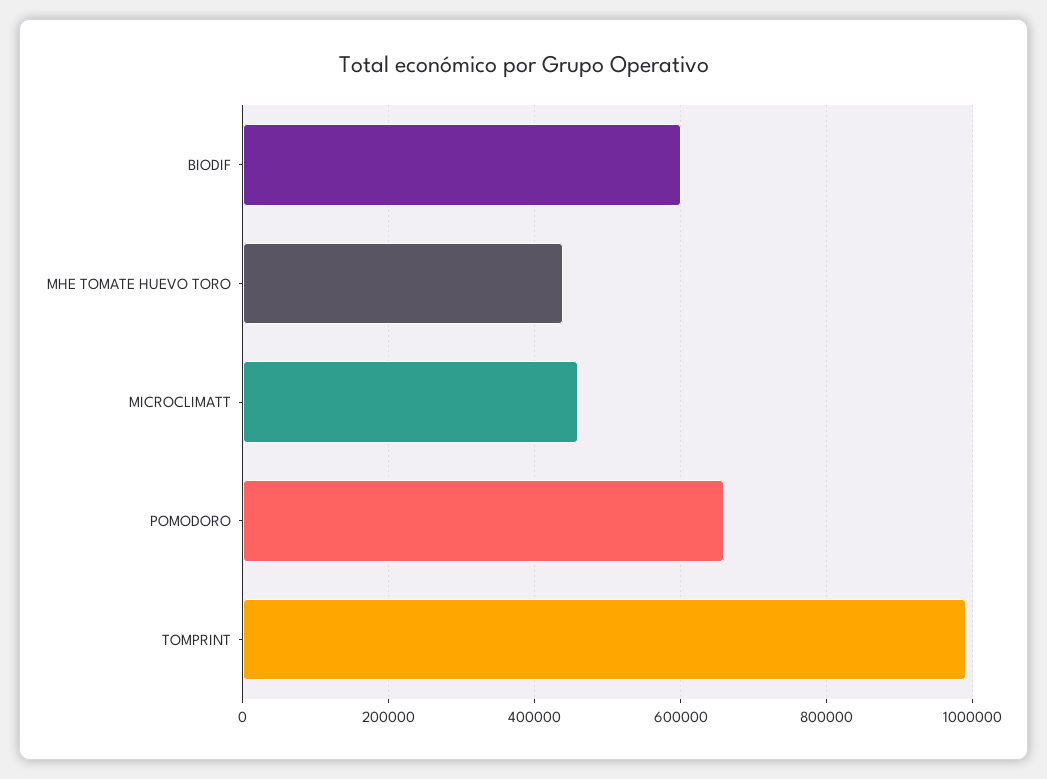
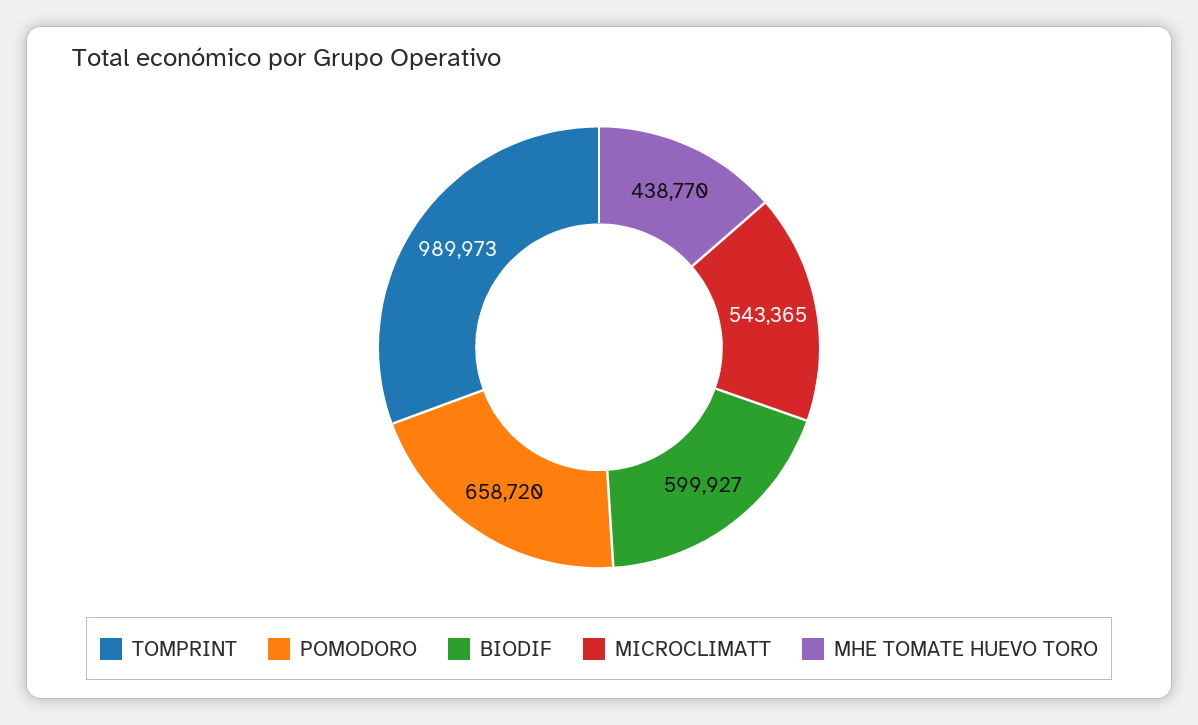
  {
    "BIODIF": 599927,
    "MHE TOMATE HUEVO TORO": 438770,
-   "MICROCLIMATT": 460000,
+   "MICROCLIMATT": 543365,
    "POMODORO": 658720,
    "TOMPRINT": 989973
  }

